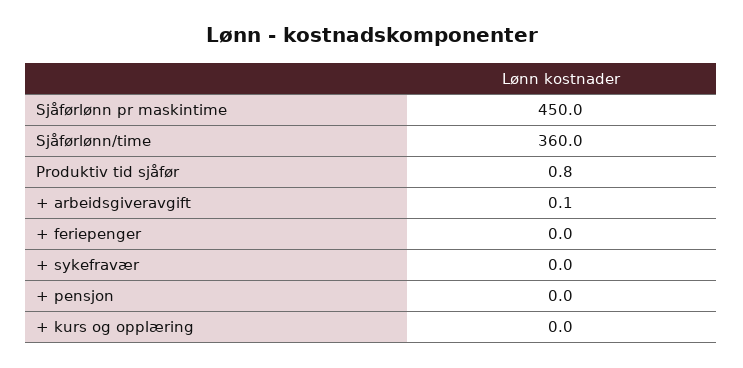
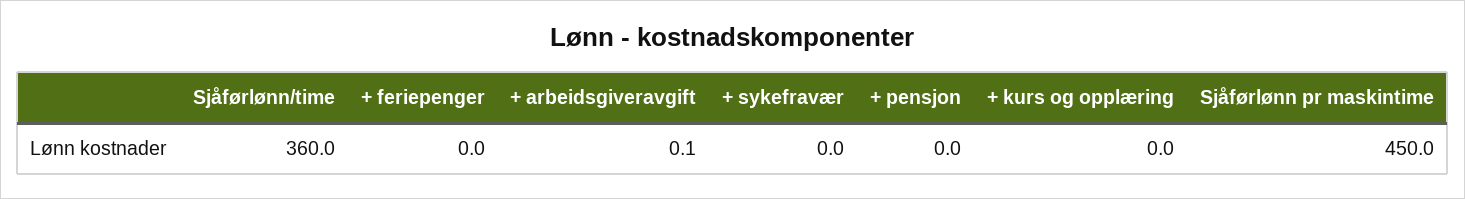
  {
    "Sjåførlønn pr maskintime": 450,
    "Sjåførlønn/time": 360,
-   "Produktiv tid sjåfør": 0.8,
    "+ arbeidsgiveravgift": 0.1,
    "+ feriepenger": 0,
    "+ sykefravær": 0,
    "+ pensjon": 0,
    "+ kurs og opplæring": 0
  }

